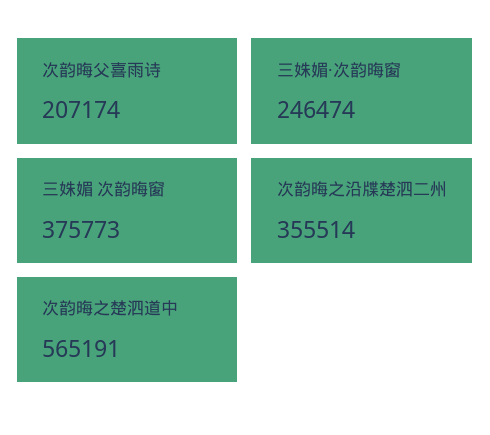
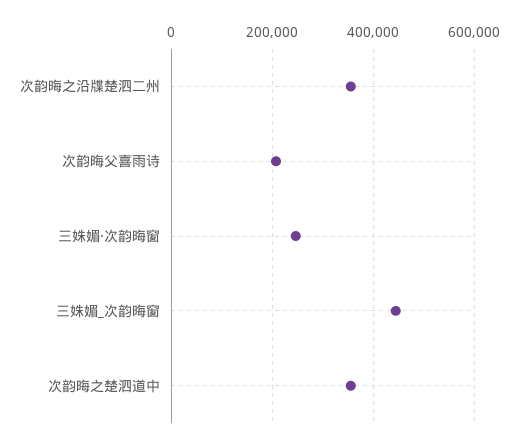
  {
    "次韵晦父喜雨诗": 207174,
    "三姝媚·次韵晦窗": 246474,
-   "三姝媚 次韵晦窗": 375773,
+   "三姝媚 次韵晦窗": 440000,
    "次韵晦之沿牒楚泗二州": 355514,
-   "次韵晦之楚泗道中": 565191
+   "次韵晦之楚泗道中": 360000
  }

